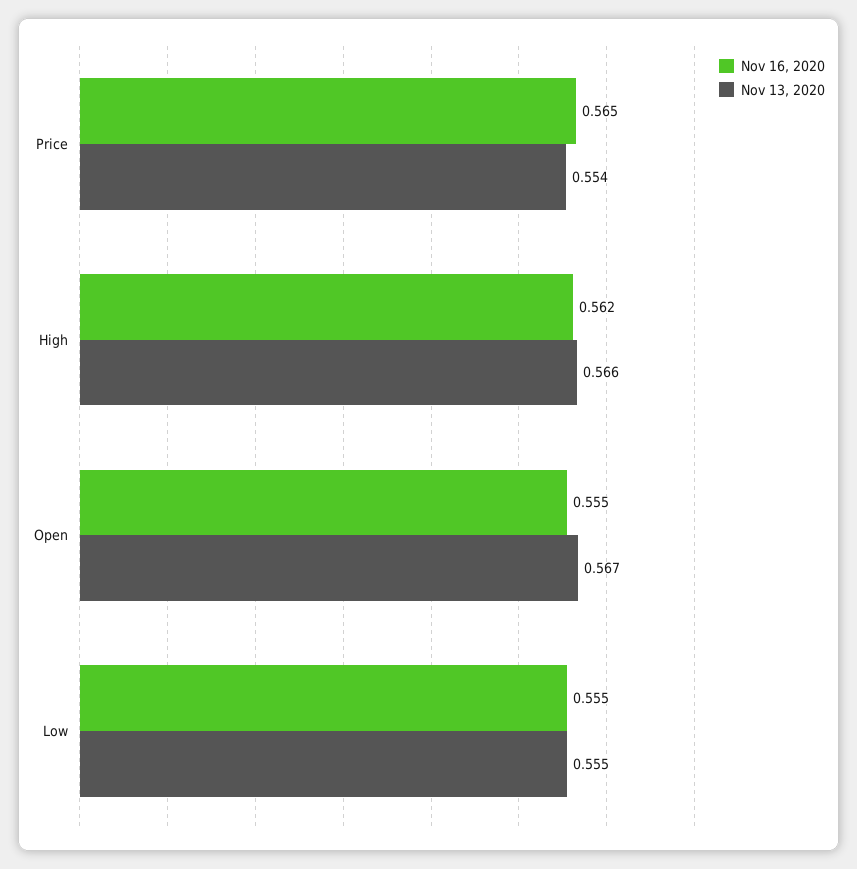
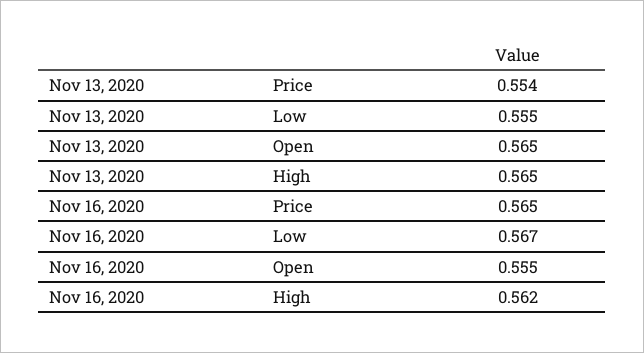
  {
    "Nov 16, 2020": {
      "Price": 0.565,
      "High": 0.562,
      "Open": 0.555,
-     "Low": 0.555
+     "Low": 0.567
    },
    "Nov 13, 2020": {
      "Price": 0.554,
-     "High": 0.566,
+     "High": 0.565,
-     "Open": 0.567,
+     "Open": 0.565,
      "Low": 0.555
    }
  }

